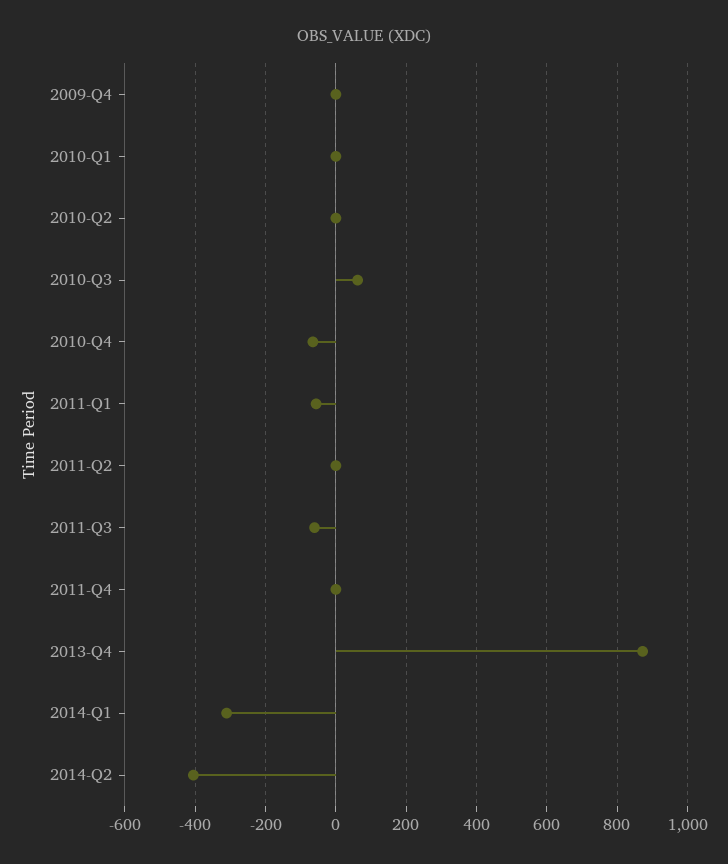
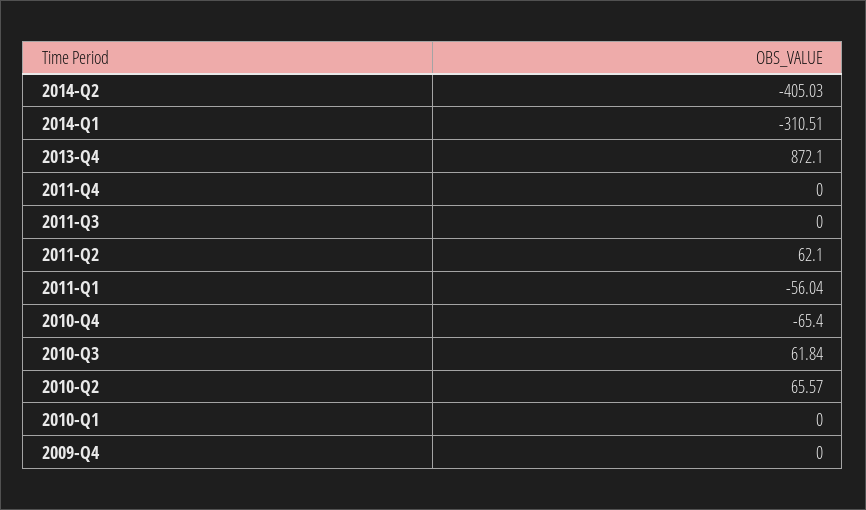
  {
    "2009-Q4": 0,
    "2010-Q1": 0,
-   "2010-Q2": 0,
+   "2010-Q2": 65.57,
    "2010-Q3": 61.84,
    "2010-Q4": -65.4,
    "2011-Q1": -56.04,
-   "2011-Q2": 0,
+   "2011-Q2": 62.1,
-   "2011-Q3": -60,
+   "2011-Q3": 0,
    "2011-Q4": 0,
    "2013-Q4": 872.1,
    "2014-Q1": -310.51,
    "2014-Q2": -405.03
  }

